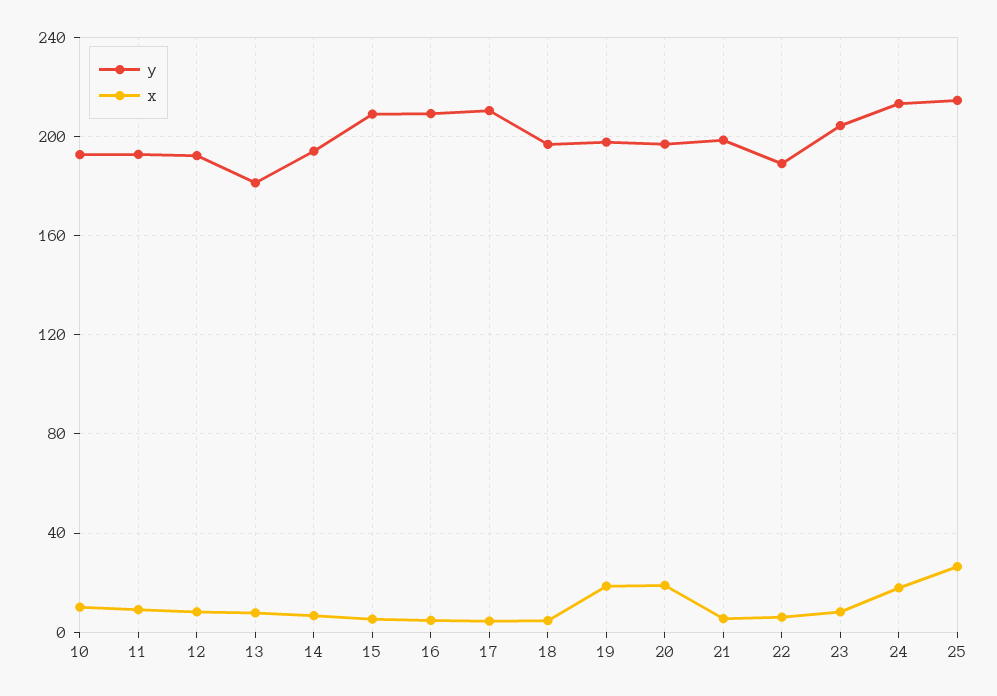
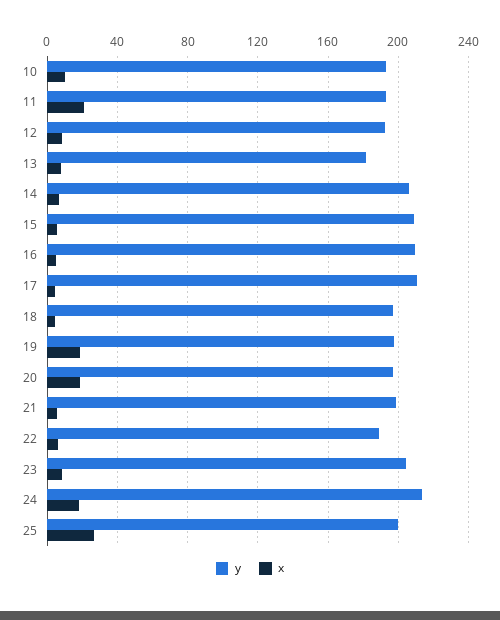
  {
    "y": {
      "10": 195,
      "11": 195,
      "12": 190,
      "13": 180,
-     "14": 195,
+     "14": 205,
      "15": 210,
      "16": 210,
      "17": 210,
      "18": 195,
      "19": 200,
      "20": 195,
      "21": 200,
      "22": 190,
      "23": 205,
      "24": 215,
-     "25": 215
+     "25": 200
    },
    "x": {
      "10": 10,
-     "11": 10,
+     "11": 20,
      "12": 10,
      "13": 10,
      "14": 5,
      "15": 5,
      "16": 5,
      "17": 5,
      "18": 5,
      "19": 20,
      "20": 20,
      "21": 5,
      "22": 5,
      "23": 10,
      "24": 20,
      "25": 25
    }
  }

